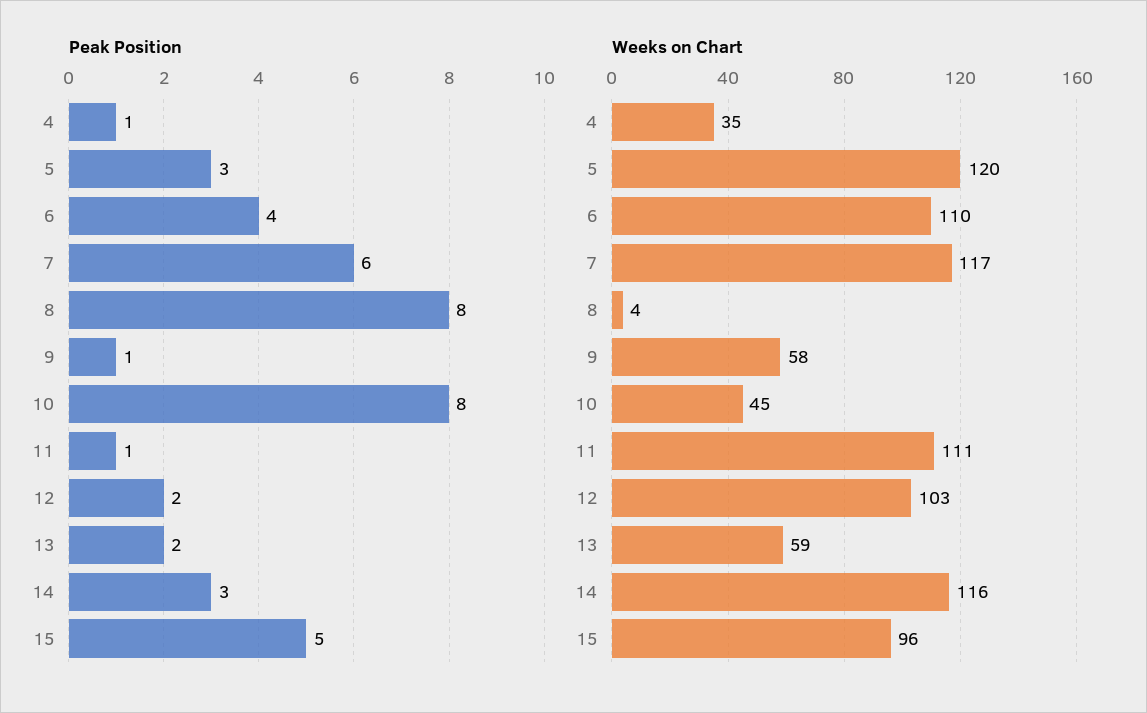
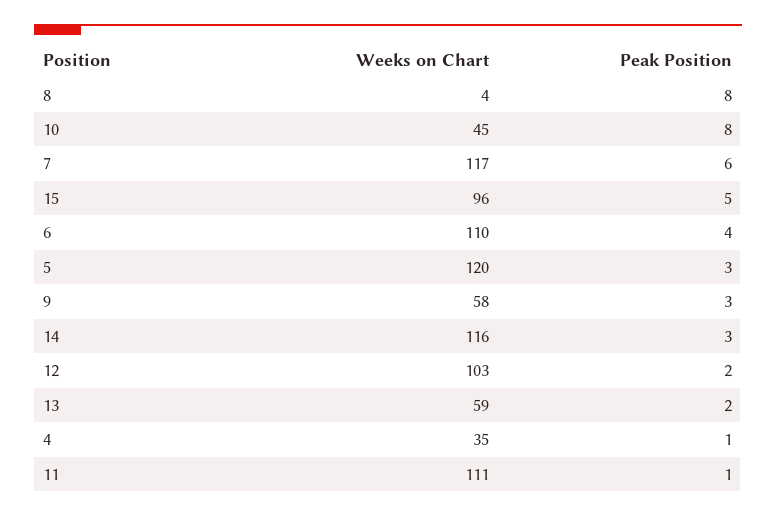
  {
    "Peak Position": {
      "4": 1,
      "5": 3,
      "6": 4,
      "7": 6,
      "8": 8,
-     "9": 1,
+     "9": 3,
      "10": 8,
      "11": 1,
      "12": 2,
      "13": 2,
      "14": 3,
      "15": 5
    },
    "Weeks on Chart": {
      "4": 35,
      "5": 120,
      "6": 110,
      "7": 117,
      "8": 4,
      "9": 58,
      "10": 45,
      "11": 111,
      "12": 103,
      "13": 59,
      "14": 116,
      "15": 96
    }
  }

